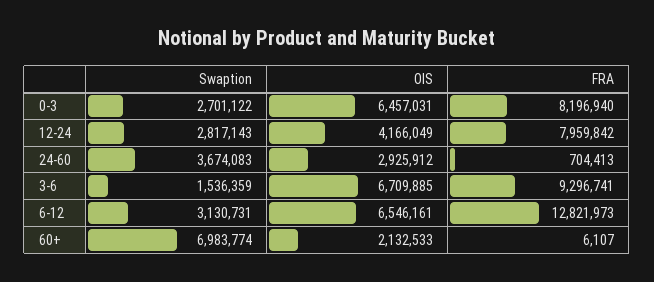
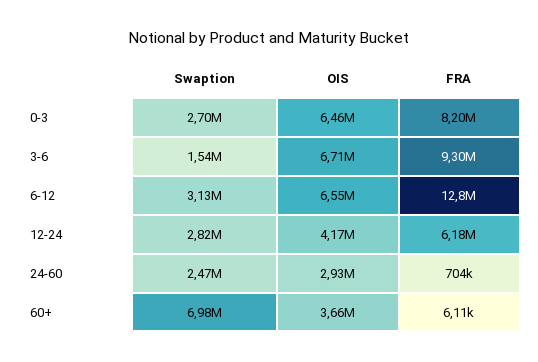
  {
    "Swaption": {
      "0-3": 2701122,
      "12-24": 2817143,
-     "24-60": 3674083,
+     "24-60": 2470000,
      "3-6": 1536359,
      "6-12": 3130731,
      "60+": 6983774
    },
    "OIS": {
      "0-3": 6457031,
      "12-24": 4166049,
      "24-60": 2925912,
      "3-6": 6709885,
      "6-12": 6546161,
-     "60+": 2132533
+     "60+": 3660000
    },
    "FRA": {
      "0-3": 8196940,
-     "12-24": 7959842,
+     "12-24": 6180000,
      "24-60": 704413,
      "3-6": 9296741,
      "6-12": 12821973,
      "60+": 6107
    }
  }

